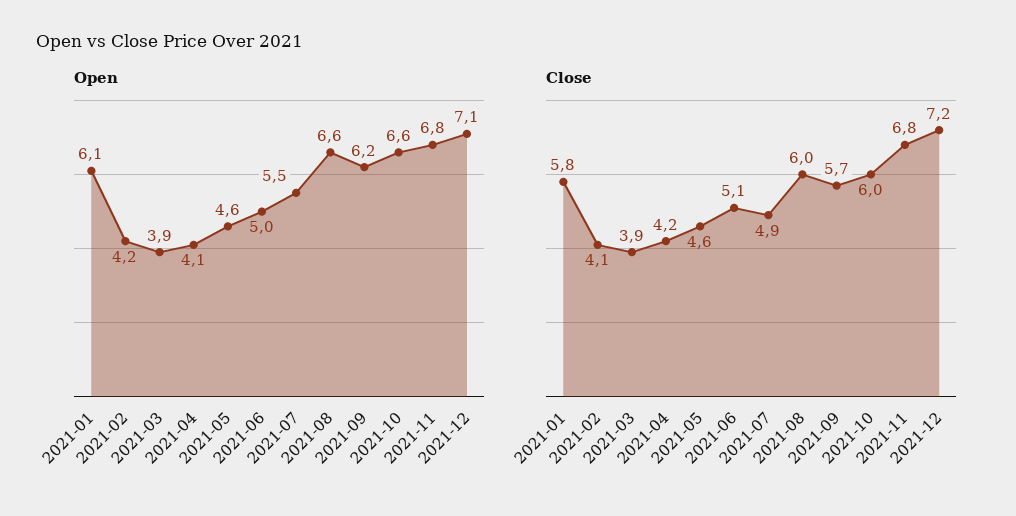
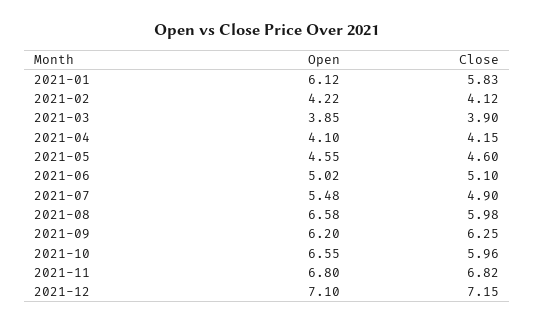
  {
    "Open": {
      "2021-01": 6.12,
      "2021-02": 4.22,
      "2021-03": 3.85,
      "2021-04": 4.1,
      "2021-05": 4.55,
      "2021-06": 5.02,
      "2021-07": 5.48,
      "2021-08": 6.58,
      "2021-09": 6.2,
      "2021-10": 6.55,
      "2021-11": 6.8,
      "2021-12": 7.1
    },
    "Close": {
      "2021-01": 5.83,
      "2021-02": 4.12,
      "2021-03": 3.9,
      "2021-04": 4.15,
      "2021-05": 4.6,
      "2021-06": 5.1,
      "2021-07": 4.9,
      "2021-08": 5.98,
-     "2021-09": 5.7,
+     "2021-09": 6.25,
      "2021-10": 5.96,
      "2021-11": 6.82,
      "2021-12": 7.15
    }
  }

